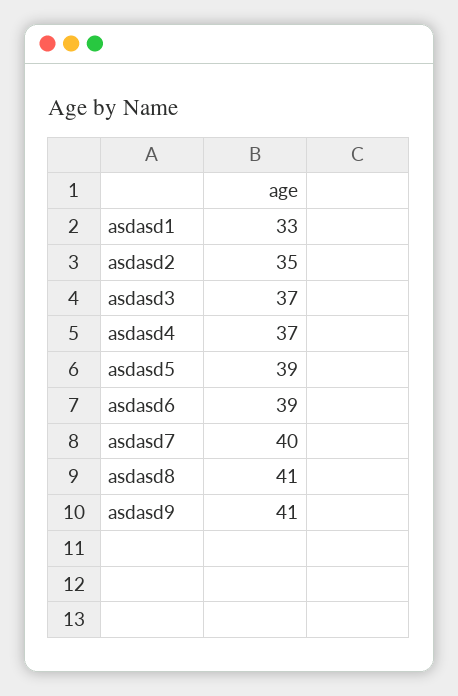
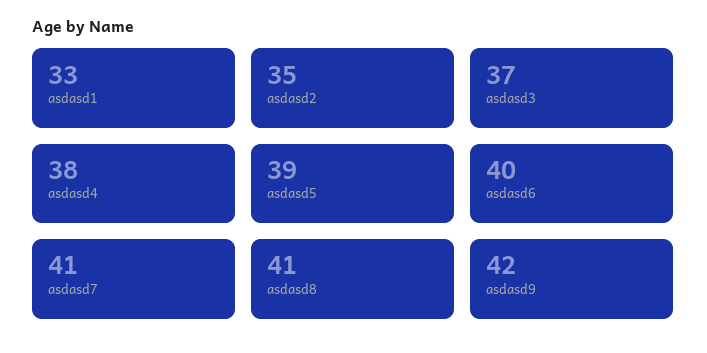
  {
    "asdasd1": 33,
    "asdasd2": 35,
    "asdasd3": 37,
-   "asdasd4": 37,
+   "asdasd4": 38,
    "asdasd5": 39,
-   "asdasd6": 39,
+   "asdasd6": 40,
-   "asdasd7": 40,
+   "asdasd7": 41,
    "asdasd8": 41,
-   "asdasd9": 41
+   "asdasd9": 42
  }

